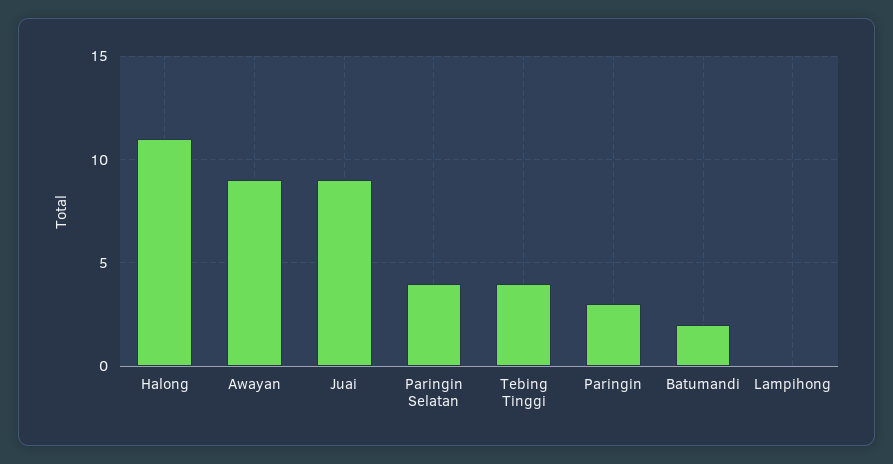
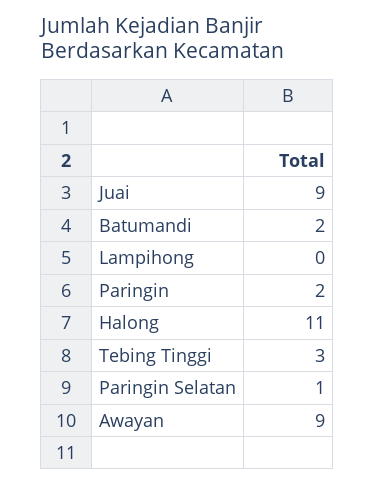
  {
    "Halong": 11,
    "Awayan": 9,
    "Juai": 9,
-   "Paringin Selatan": 4,
+   "Paringin Selatan": 1,
-   "Tebing Tinggi": 4,
+   "Tebing Tinggi": 3,
-   "Paringin": 3,
+   "Paringin": 2,
    "Batumandi": 2,
    "Lampihong": 0
  }

